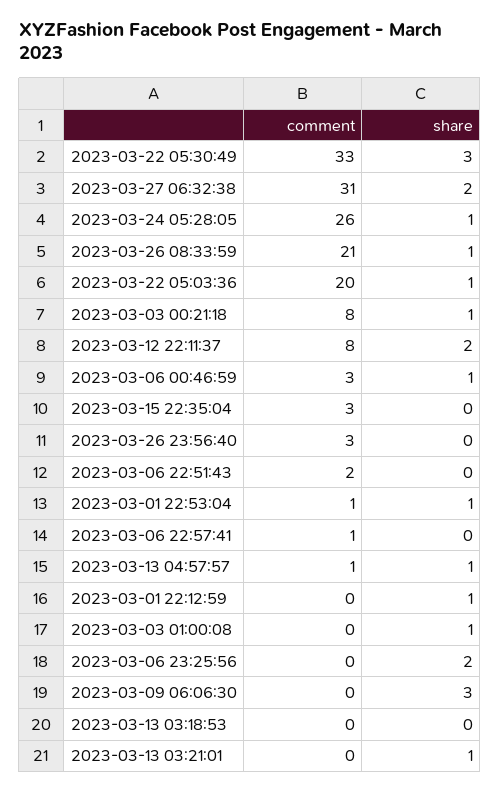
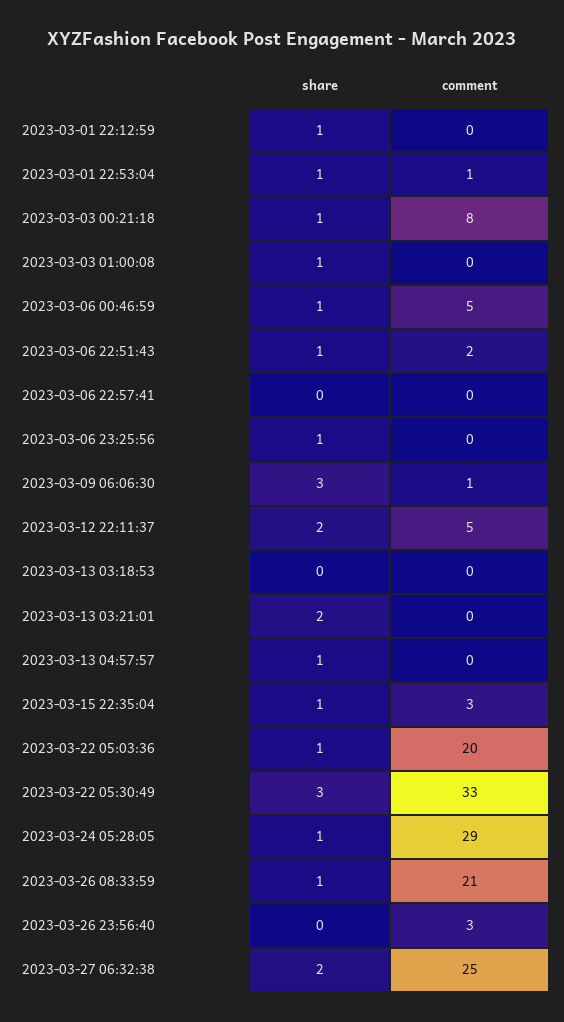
  {
    "comment": {
      "2023-03-22 05:30:49": 33,
-     "2023-03-27 06:32:38": 31,
+     "2023-03-27 06:32:38": 25,
-     "2023-03-24 05:28:05": 26,
+     "2023-03-24 05:28:05": 29,
      "2023-03-26 08:33:59": 21,
      "2023-03-22 05:03:36": 20,
      "2023-03-03 00:21:18": 8,
-     "2023-03-12 22:11:37": 8,
+     "2023-03-12 22:11:37": 5,
-     "2023-03-06 00:46:59": 3,
+     "2023-03-06 00:46:59": 5,
      "2023-03-15 22:35:04": 3,
      "2023-03-26 23:56:40": 3,
      "2023-03-06 22:51:43": 2,
      "2023-03-01 22:53:04": 1,
-     "2023-03-06 22:57:41": 1,
+     "2023-03-06 22:57:41": 0,
-     "2023-03-13 04:57:57": 1,
+     "2023-03-13 04:57:57": 0,
      "2023-03-01 22:12:59": 0,
      "2023-03-03 01:00:08": 0,
      "2023-03-06 23:25:56": 0,
-     "2023-03-09 06:06:30": 0,
+     "2023-03-09 06:06:30": 1,
      "2023-03-13 03:18:53": 0,
      "2023-03-13 03:21:01": 0
    },
    "share": {
      "2023-03-22 05:30:49": 3,
      "2023-03-27 06:32:38": 2,
      "2023-03-24 05:28:05": 1,
      "2023-03-26 08:33:59": 1,
      "2023-03-22 05:03:36": 1,
      "2023-03-03 00:21:18": 1,
      "2023-03-12 22:11:37": 2,
      "2023-03-06 00:46:59": 1,
-     "2023-03-15 22:35:04": 0,
+     "2023-03-15 22:35:04": 1,
      "2023-03-26 23:56:40": 0,
-     "2023-03-06 22:51:43": 0,
+     "2023-03-06 22:51:43": 1,
      "2023-03-01 22:53:04": 1,
      "2023-03-06 22:57:41": 0,
      "2023-03-13 04:57:57": 1,
      "2023-03-01 22:12:59": 1,
      "2023-03-03 01:00:08": 1,
-     "2023-03-06 23:25:56": 2,
+     "2023-03-06 23:25:56": 1,
      "2023-03-09 06:06:30": 3,
      "2023-03-13 03:18:53": 0,
-     "2023-03-13 03:21:01": 1
+     "2023-03-13 03:21:01": 2
    }
  }

